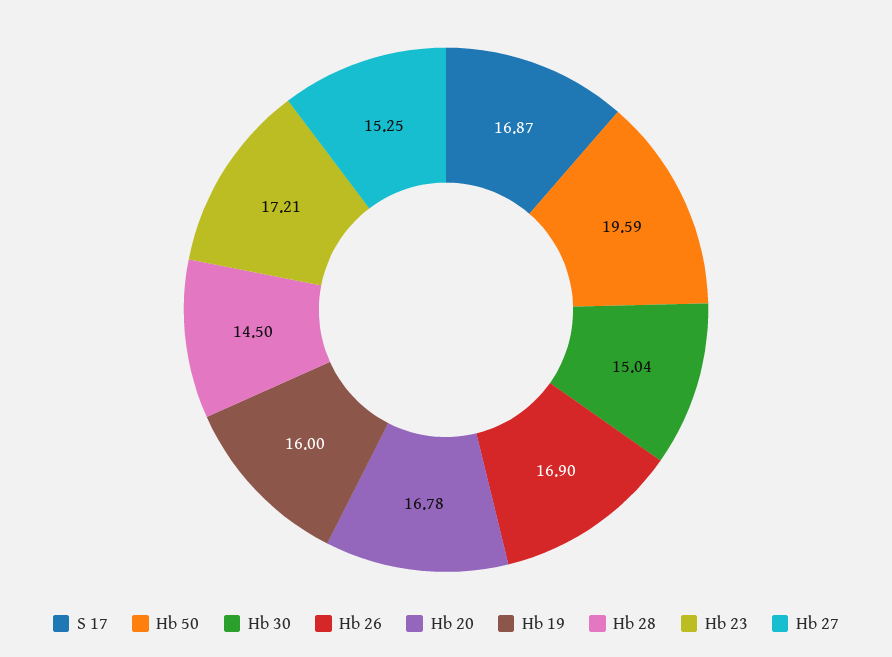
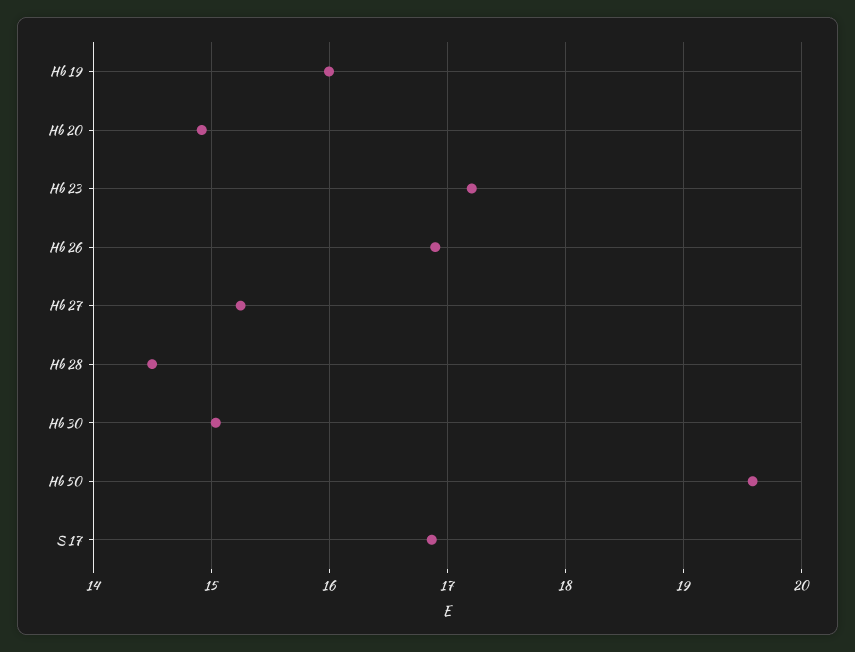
  {
    "S 17": 16.87,
    "Hb 50": 19.59,
    "Hb 30": 15.04,
    "Hb 26": 16.9,
-   "Hb 20": 16.78,
+   "Hb 20": 14.9,
    "Hb 19": 16,
    "Hb 28": 14.5,
    "Hb 23": 17.21,
    "Hb 27": 15.25
  }

